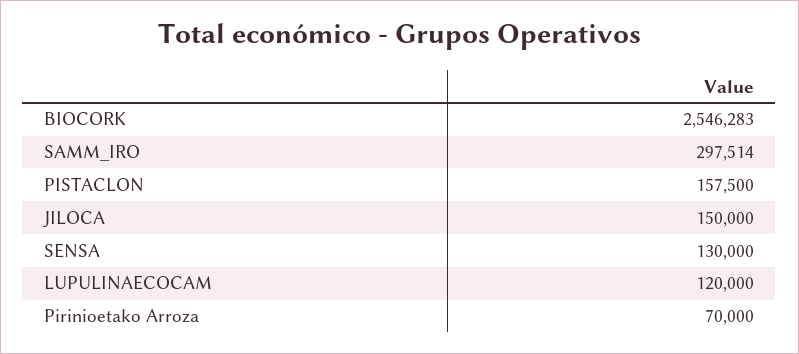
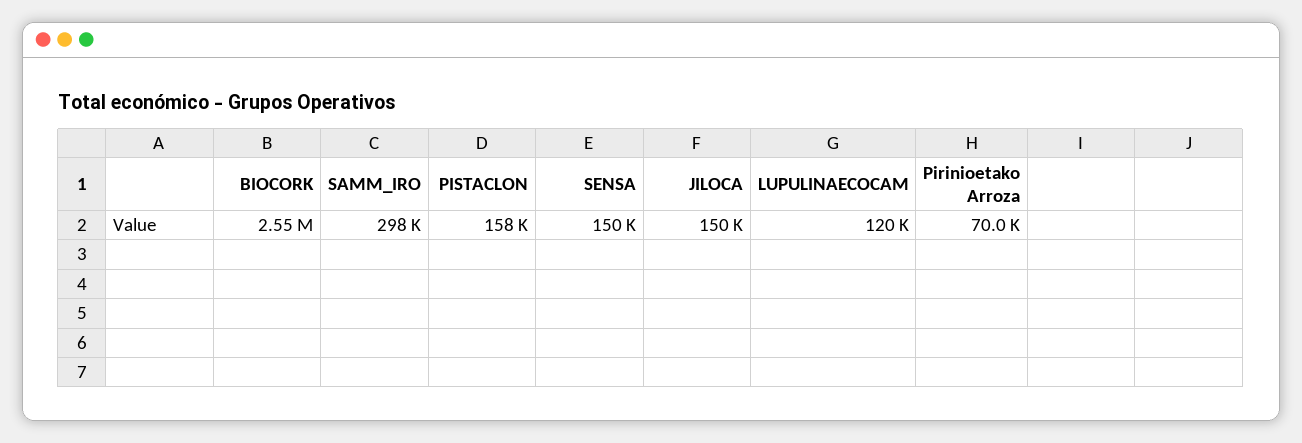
  {
    "BIOCORK": 2546283,
    "SAMM_IRO": 297514,
    "PISTACLON": 157500,
    "JILOCA": 150000,
-   "SENSA": 130000,
+   "SENSA": 150000,
    "LUPULINAECOCAM": 120000,
    "Pirinioetako Arroza": 70000
  }

